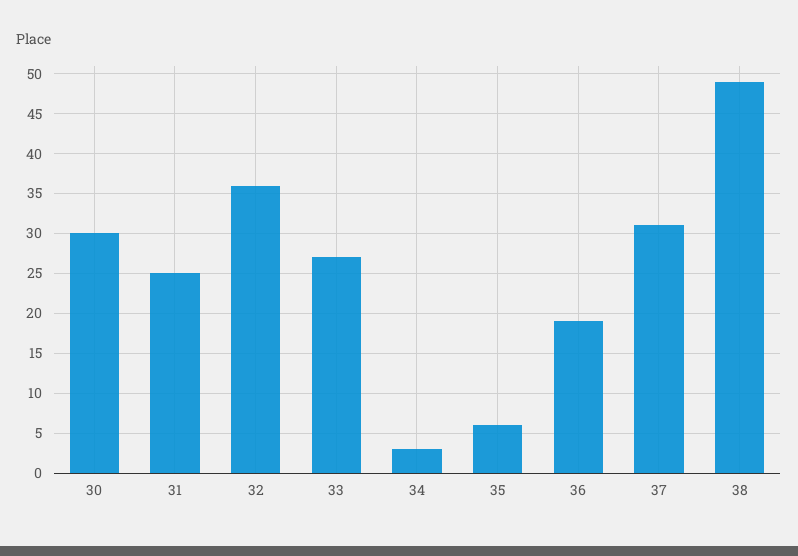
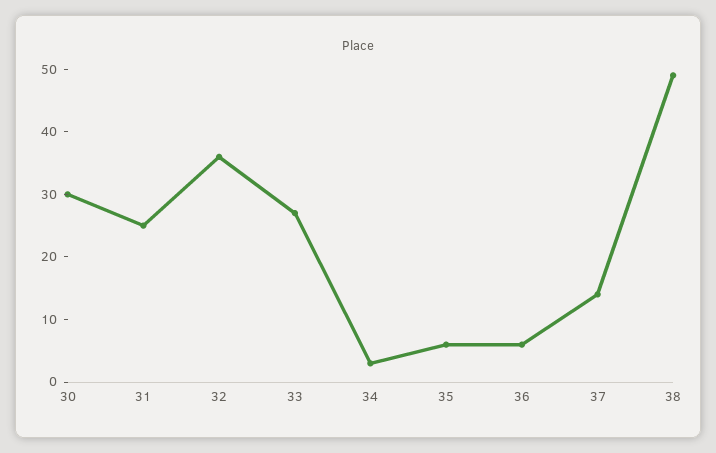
  {
    "30": 30,
    "31": 25,
    "32": 36,
    "33": 27,
    "34": 3,
    "35": 6,
-   "36": 19,
+   "36": 5,
-   "37": 31,
+   "37": 15,
    "38": 49
  }

